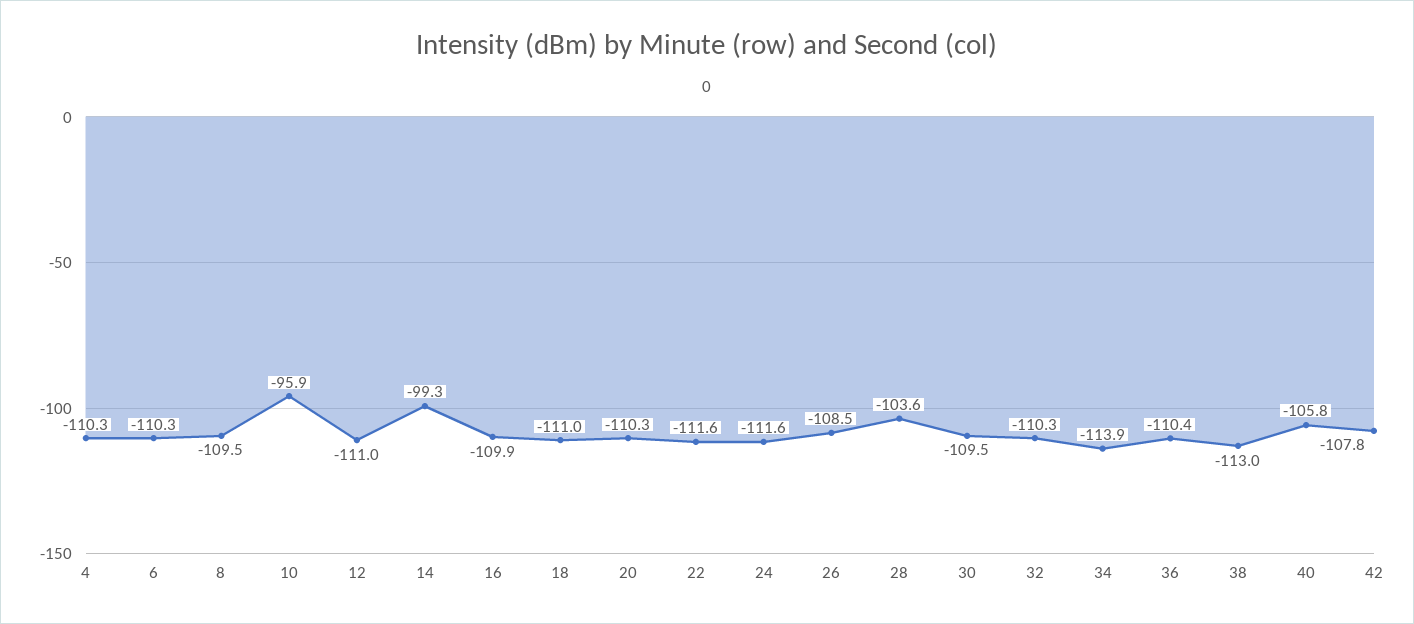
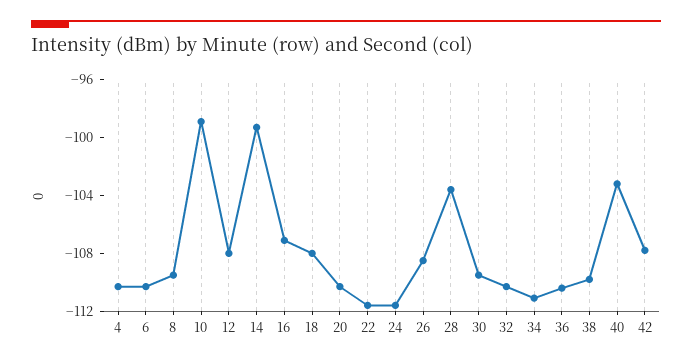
  {
    "4": -110.3,
    "6": -110.3,
    "8": -109.5,
-   "10": -95.9,
+   "10": -99,
-   "12": -111,
+   "12": -108,
    "14": -99.3,
-   "16": -109.9,
+   "16": -107,
-   "18": -111,
+   "18": -108,
    "20": -110.3,
    "22": -111.6,
    "24": -111.6,
    "26": -108.5,
    "28": -103.6,
    "30": -109.5,
    "32": -110.3,
-   "34": -113.9,
+   "34": -111,
    "36": -110.4,
-   "38": -113,
+   "38": -110,
-   "40": -105.8,
+   "40": -103,
    "42": -107.8
  }

